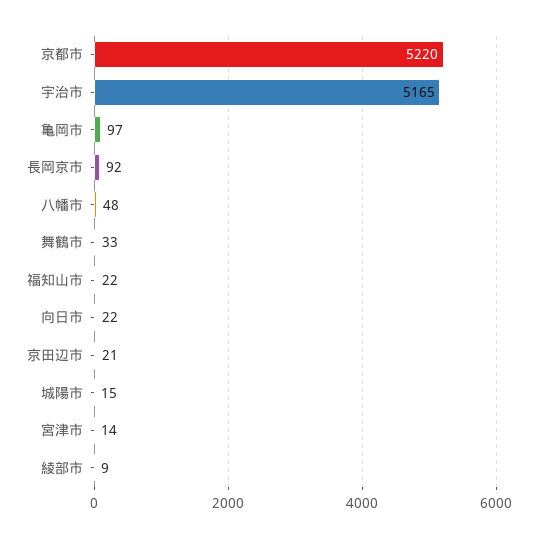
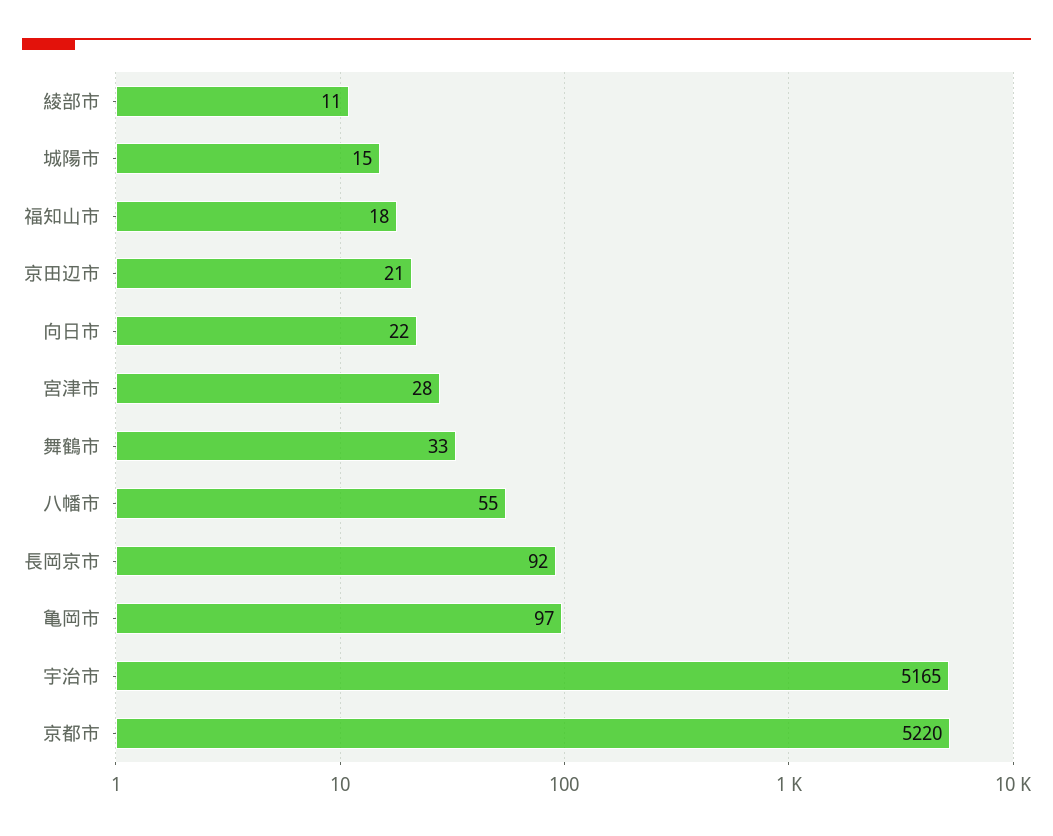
  {
    "京都市": 5220,
    "宇治市": 5165,
    "亀岡市": 97,
    "長岡京市": 92,
-   "八幡市": 48,
+   "八幡市": 55,
    "舞鶴市": 33,
-   "福知山市": 22,
+   "福知山市": 18,
    "向日市": 22,
    "京田辺市": 21,
    "城陽市": 15,
-   "宮津市": 14,
+   "宮津市": 28,
-   "綾部市": 9
+   "綾部市": 11
  }

